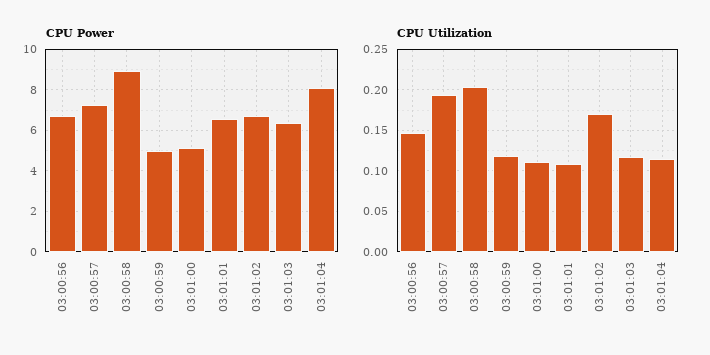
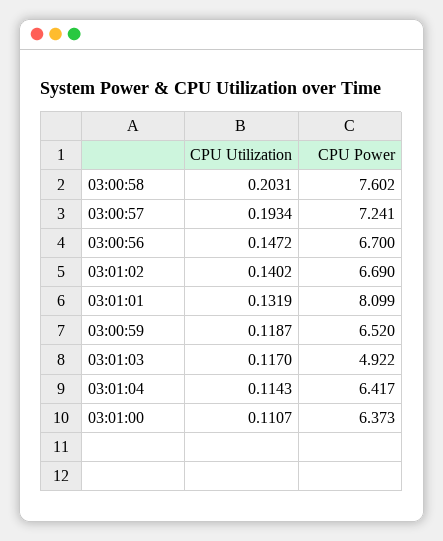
  {
    "CPU Power": {
      "03:00:56": 6.7,
      "03:00:57": 7.241,
-     "03:00:58": 9,
+     "03:00:58": 7.602,
-     "03:00:59": 5,
+     "03:00:59": 6.52,
-     "03:01:00": 5,
+     "03:01:00": 6.373,
-     "03:01:01": 6.5,
+     "03:01:01": 8.099,
      "03:01:02": 6.69,
-     "03:01:03": 6.5,
+     "03:01:03": 4.922,
-     "03:01:04": 8
+     "03:01:04": 6.417
    },
    "CPU Utilization": {
      "03:00:56": 0.1472,
      "03:00:57": 0.1934,
      "03:00:58": 0.2031,
      "03:00:59": 0.1187,
      "03:01:00": 0.1107,
-     "03:01:01": 0.11,
+     "03:01:01": 0.1319,
-     "03:01:02": 0.17,
+     "03:01:02": 0.1402,
      "03:01:03": 0.117,
      "03:01:04": 0.1143
    }
  }

